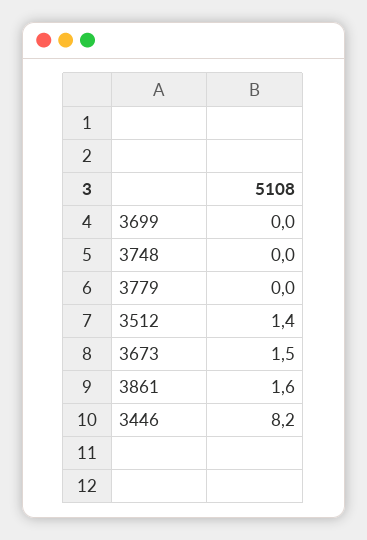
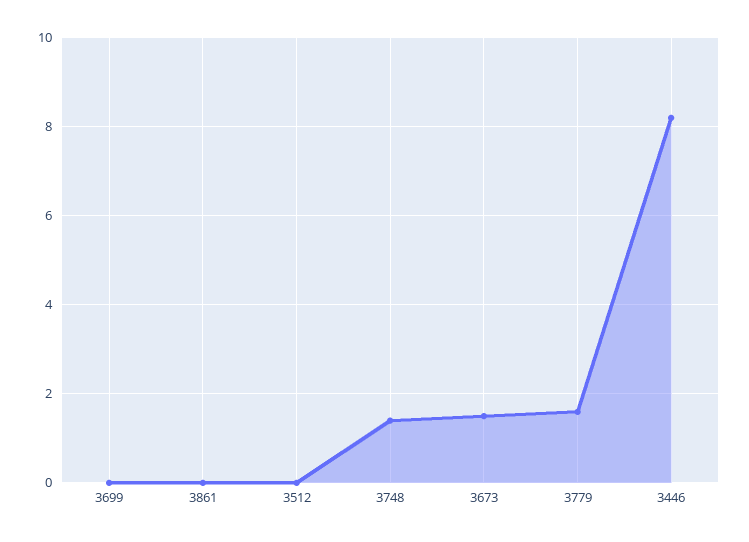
  {
    "3699": 0,
-   "3748": 0,
+   "3748": 1.5,
-   "3779": 0,
+   "3779": 1.5,
-   "3512": 1.4,
+   "3512": 0,
    "3673": 1.5,
-   "3861": 1.6,
+   "3861": 0,
    "3446": 8.2
  }

